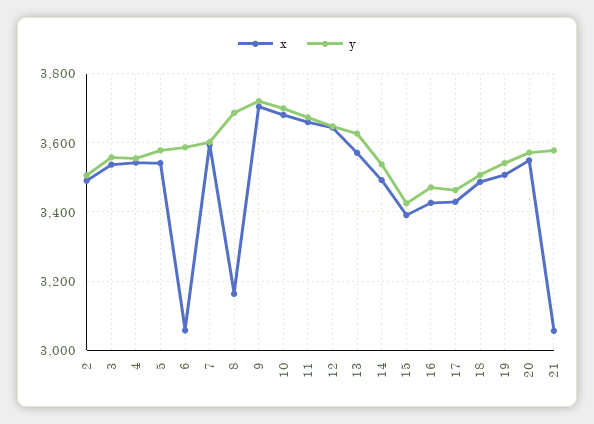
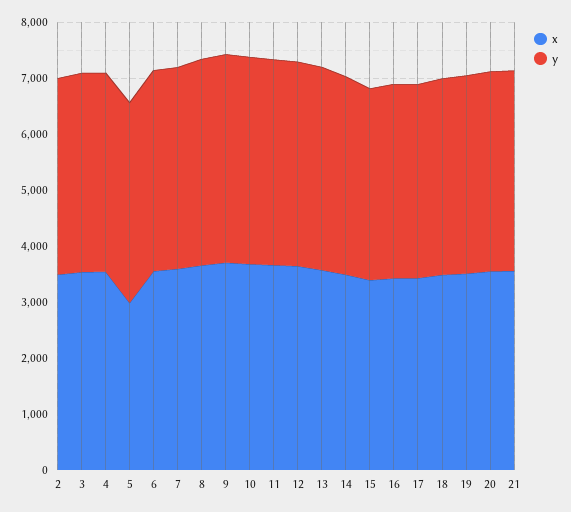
  {
    "x": {
      "2": 3500,
      "3": 3540,
      "4": 3540,
-     "5": 3540,
+     "5": 3000,
-     "6": 3060,
+     "6": 3600,
      "7": 3600,
-     "8": 3160,
+     "8": 3600,
      "9": 3700,
      "10": 3680,
      "11": 3660,
      "12": 3640,
      "13": 3580,
      "14": 3500,
      "15": 3400,
      "16": 3420,
      "17": 3420,
      "18": 3480,
      "19": 3500,
      "20": 3540,
-     "21": 3060
+     "21": 3600
    },
    "y": {
      "2": 3500,
      "3": 3560,
      "4": 3560,
      "5": 3580,
      "6": 3580,
      "7": 3600,
      "8": 3680,
      "9": 3720,
      "10": 3700,
      "11": 3680,
      "12": 3640,
      "13": 3620,
      "14": 3540,
      "15": 3420,
      "16": 3480,
      "17": 3460,
      "18": 3500,
      "19": 3540,
      "20": 3580,
      "21": 3580
    }
  }

